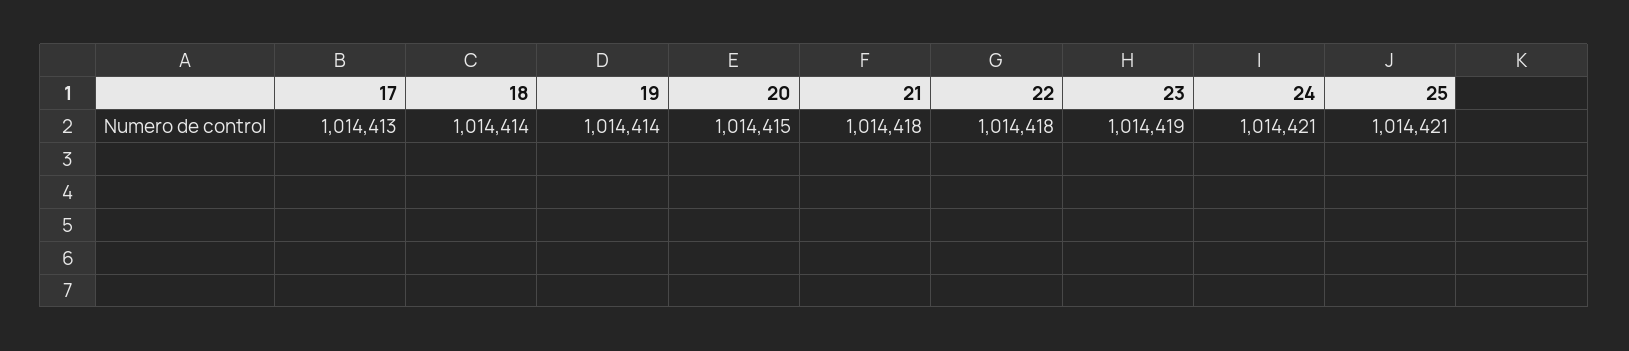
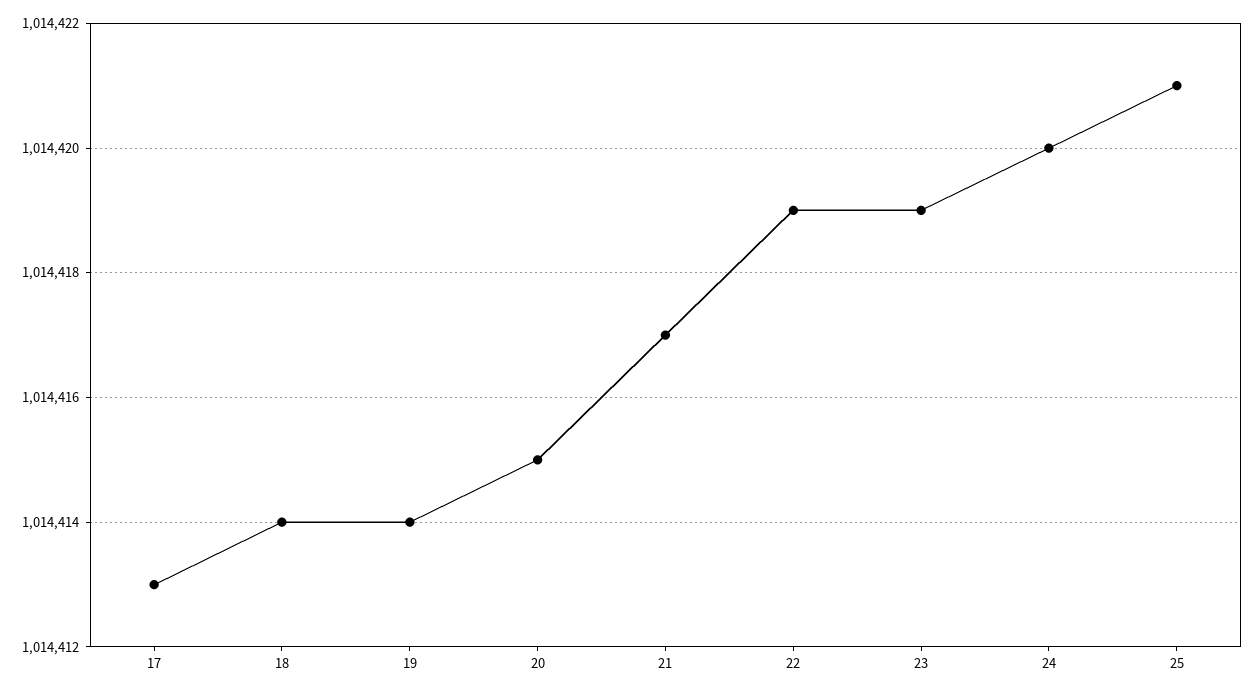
  {
    "17": 1014413,
    "18": 1014414,
    "19": 1014414,
    "20": 1014415,
-   "21": 1014418,
+   "21": 1014417,
-   "22": 1014418,
+   "22": 1014419,
    "23": 1014419,
-   "24": 1014421,
+   "24": 1014420,
    "25": 1014421
  }

